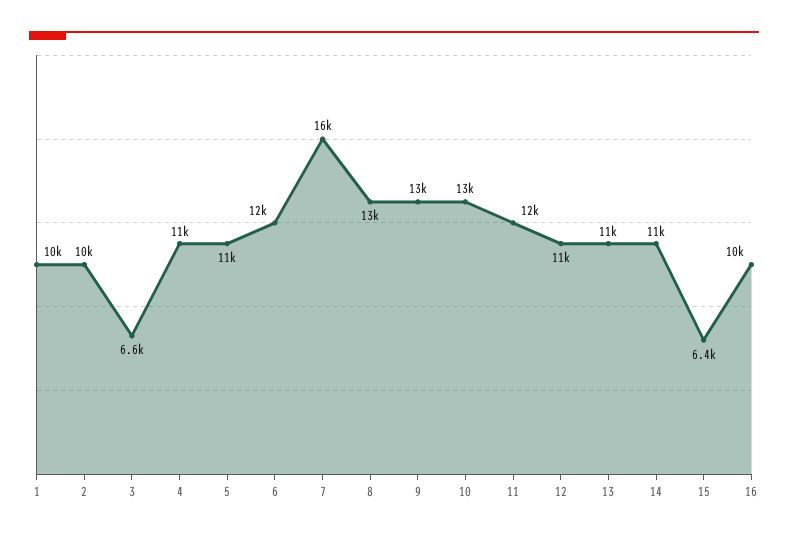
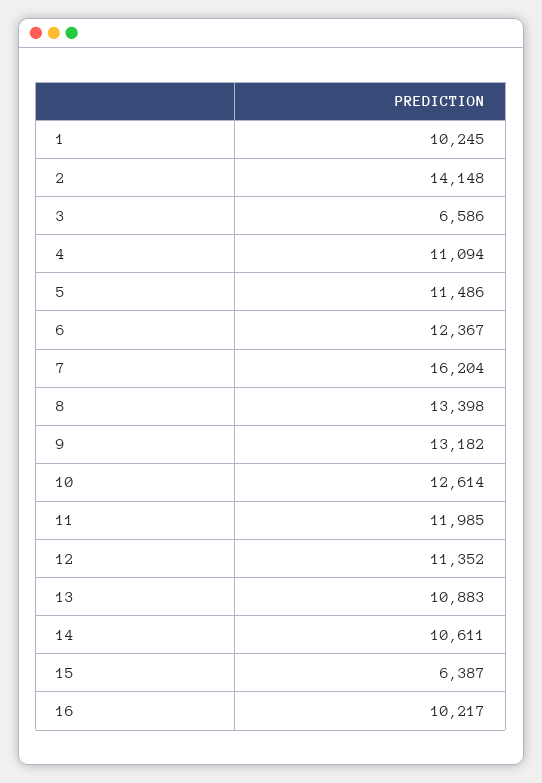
  {
    "1": 10245,
-   "2": 10000,
+   "2": 14148,
    "3": 6586,
    "4": 11094,
    "5": 11486,
    "6": 12367,
    "7": 16204,
    "8": 13398,
    "9": 13182,
    "10": 12614,
    "11": 11985,
    "12": 11352,
    "13": 10883,
    "14": 10611,
    "15": 6387,
    "16": 10217
  }

